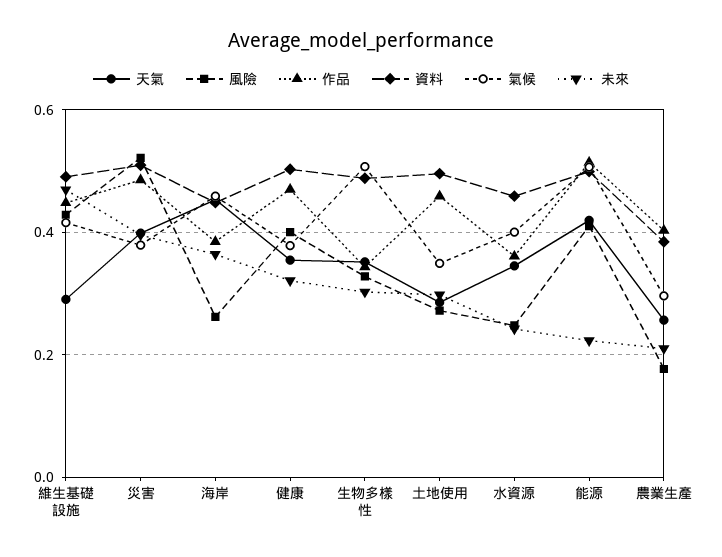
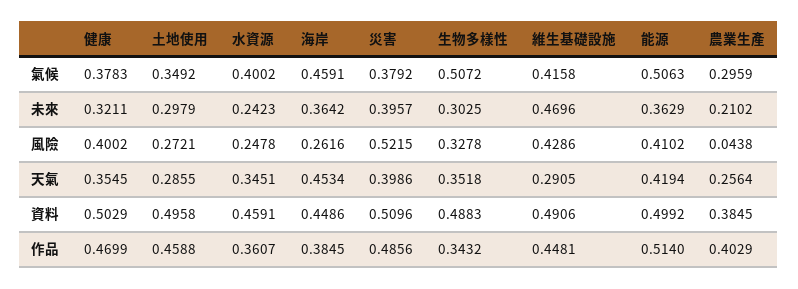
  {
    "天氣": {
      "維生基礎設施": 0.2905,
      "災害": 0.3986,
      "海岸": 0.4534,
      "健康": 0.3545,
      "生物多樣性": 0.3518,
      "土地使用": 0.2855,
      "水資源": 0.3451,
      "能源": 0.4194,
      "農業生產": 0.2564
    },
    "風險": {
      "維生基礎設施": 0.4286,
      "災害": 0.5215,
      "海岸": 0.2616,
      "健康": 0.4002,
      "生物多樣性": 0.3278,
      "土地使用": 0.2721,
      "水資源": 0.2478,
      "能源": 0.4102,
-     "農業生產": 0.18
+     "農業生產": 0.0438
    },
    "作品": {
      "維生基礎設施": 0.4481,
      "災害": 0.4856,
      "海岸": 0.3845,
      "健康": 0.4699,
      "生物多樣性": 0.3432,
      "土地使用": 0.4588,
      "水資源": 0.3607,
      "能源": 0.514,
      "農業生產": 0.4029
    },
    "資料": {
      "維生基礎設施": 0.4906,
      "災害": 0.5096,
      "海岸": 0.4486,
      "健康": 0.5029,
      "生物多樣性": 0.4883,
      "土地使用": 0.4958,
      "水資源": 0.4591,
      "能源": 0.4992,
      "農業生產": 0.3845
    },
    "氣候": {
      "維生基礎設施": 0.4158,
      "災害": 0.3792,
      "海岸": 0.4591,
      "健康": 0.3783,
      "生物多樣性": 0.5072,
      "土地使用": 0.3492,
      "水資源": 0.4002,
      "能源": 0.5063,
      "農業生產": 0.2959
    },
    "未來": {
      "維生基礎設施": 0.4696,
      "災害": 0.3957,
      "海岸": 0.3642,
      "健康": 0.3211,
      "生物多樣性": 0.3025,
      "土地使用": 0.2979,
      "水資源": 0.2423,
-     "能源": 0.22,
+     "能源": 0.3629,
      "農業生產": 0.2102
    }
  }

